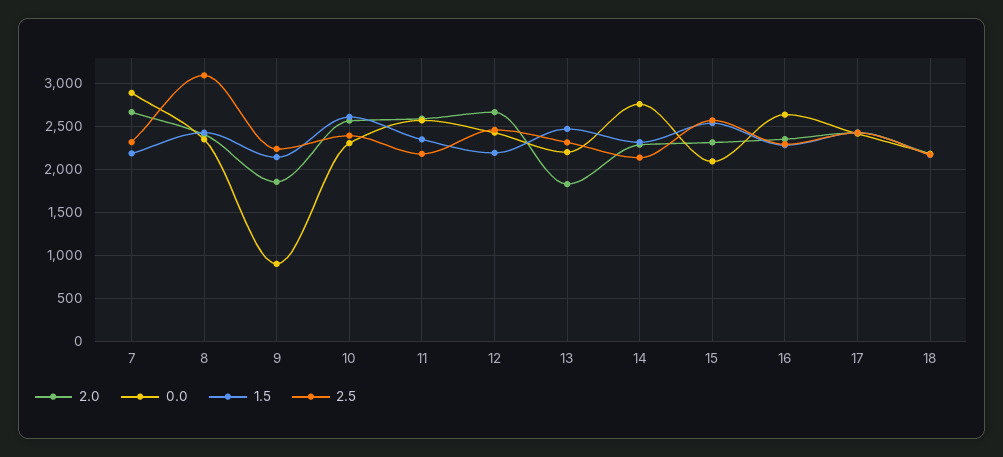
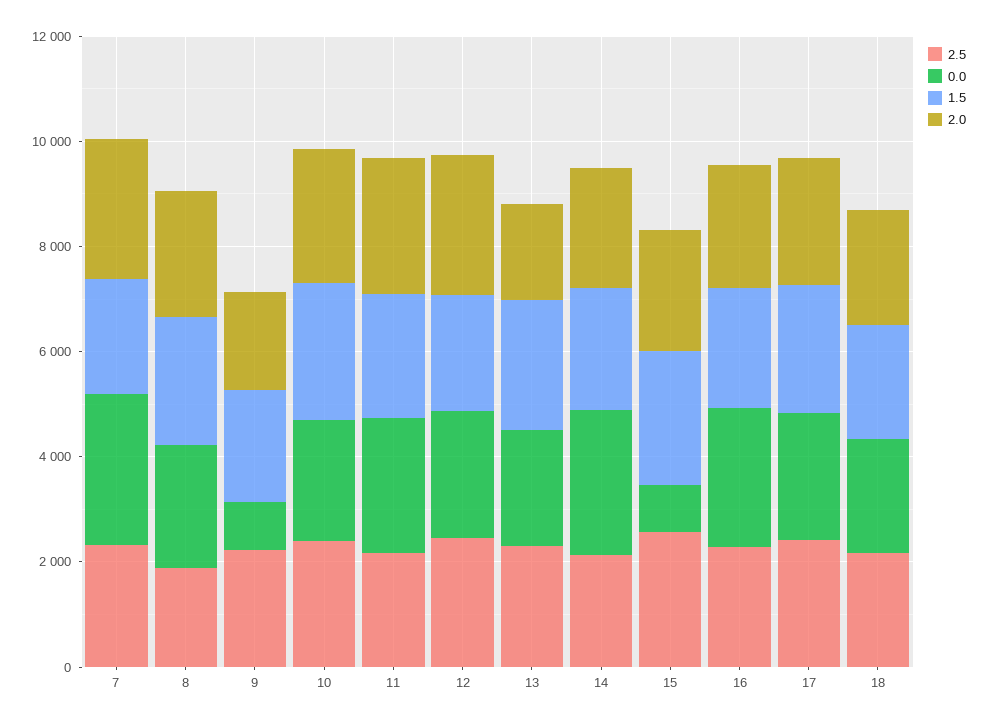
  {
    "2.0": {
      "7": 2700,
      "8": 2400,
      "9": 1900,
      "10": 2600,
      "11": 2600,
      "12": 2700,
      "13": 1800,
      "14": 2300,
      "15": 2300,
      "16": 2300,
      "17": 2400,
      "18": 2200
    },
    "0.0": {
      "7": 2900,
      "8": 2300,
      "9": 900,
      "10": 2300,
      "11": 2600,
      "12": 2400,
      "13": 2200,
      "14": 2800,
-     "15": 2100,
+     "15": 1000,
      "16": 2600,
      "17": 2400,
      "18": 2200
    },
    "1.5": {
      "7": 2200,
      "8": 2400,
      "9": 2100,
      "10": 2600,
      "11": 2300,
      "12": 2200,
      "13": 2500,
      "14": 2300,
      "15": 2500,
      "16": 2300,
      "17": 2400,
      "18": 2200
    },
    "2.5": {
      "7": 2300,
-     "8": 3100,
+     "8": 2000,
      "9": 2200,
      "10": 2400,
      "11": 2200,
      "12": 2500,
      "13": 2300,
      "14": 2100,
      "15": 2600,
      "16": 2300,
      "17": 2400,
      "18": 2200
    }
  }

